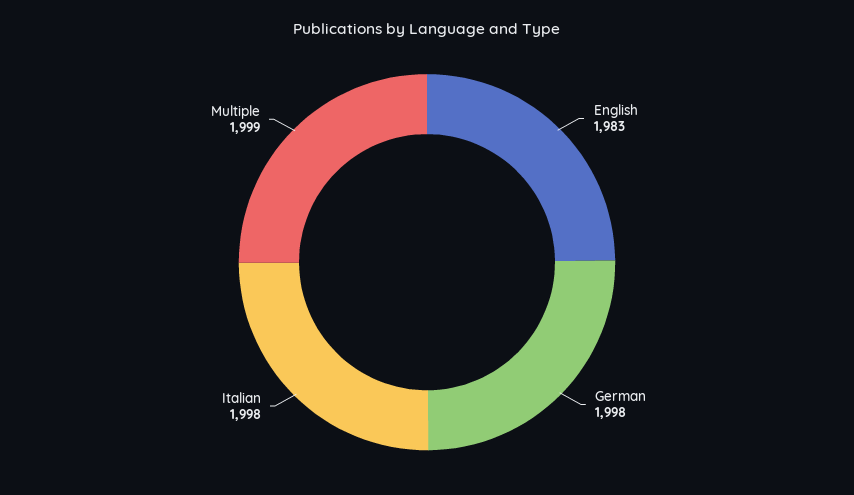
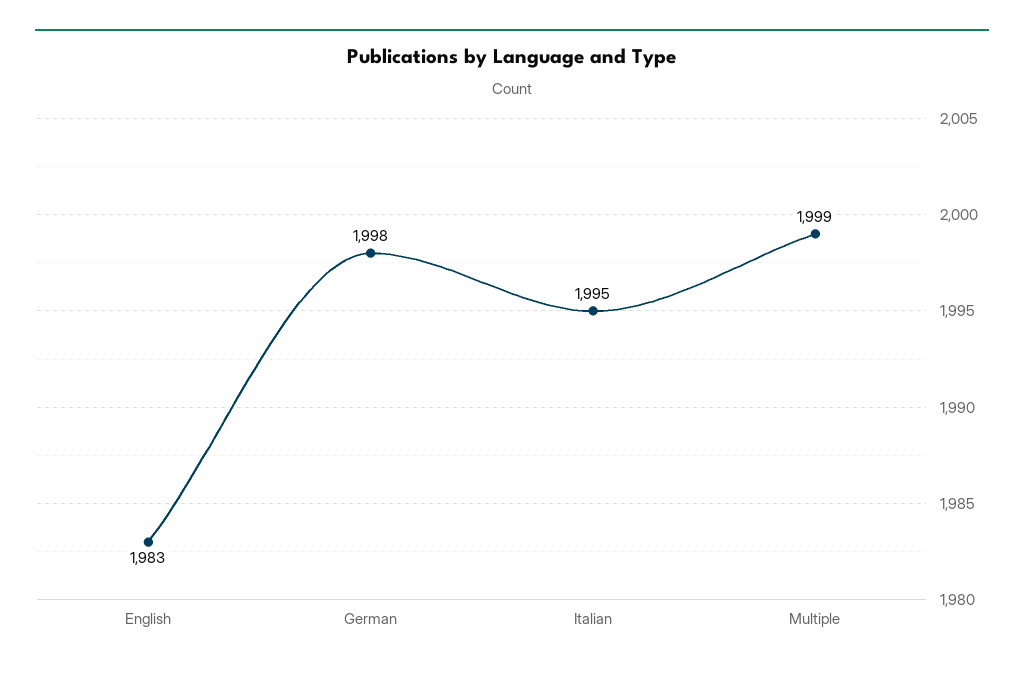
  {
    "English": 1983,
    "German": 1998,
-   "Italian": 1998,
+   "Italian": 1995,
    "Multiple": 1999
  }

